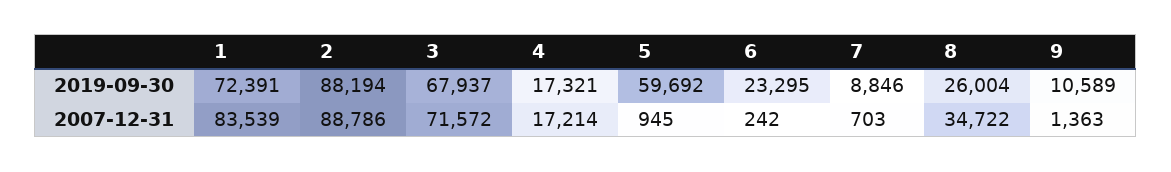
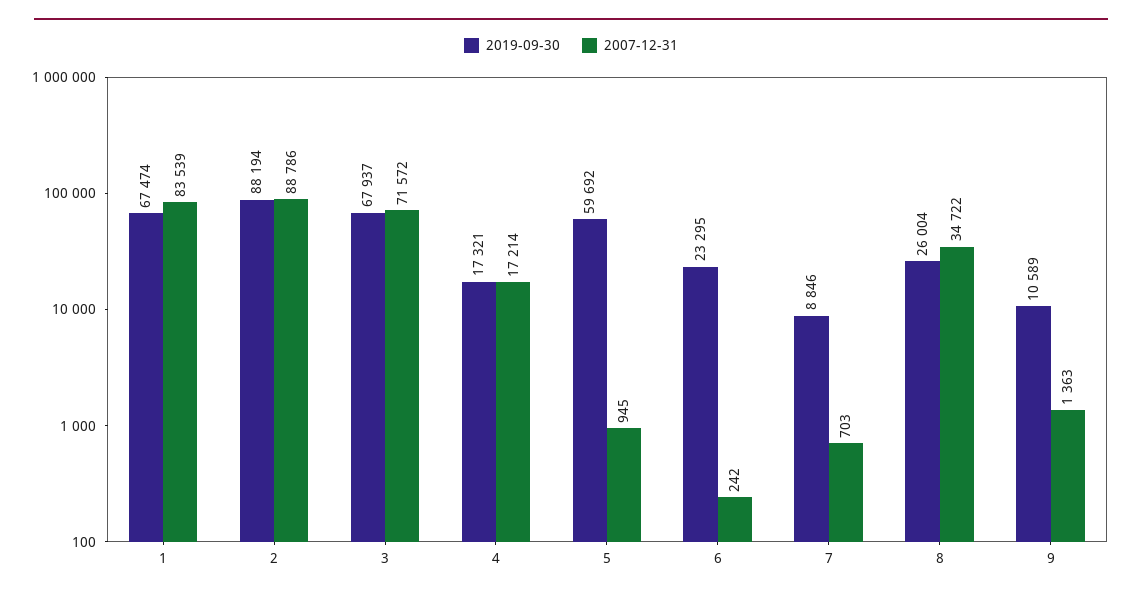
  {
    "2019-09-30": {
-     "1": 72391,
+     "1": 67474,
      "2": 88194,
      "3": 67937,
      "4": 17321,
      "5": 59692,
      "6": 23295,
      "7": 8846,
      "8": 26004,
      "9": 10589
    },
    "2007-12-31": {
      "1": 83539,
      "2": 88786,
      "3": 71572,
      "4": 17214,
      "5": 945,
      "6": 242,
      "7": 703,
      "8": 34722,
      "9": 1363
    }
  }

